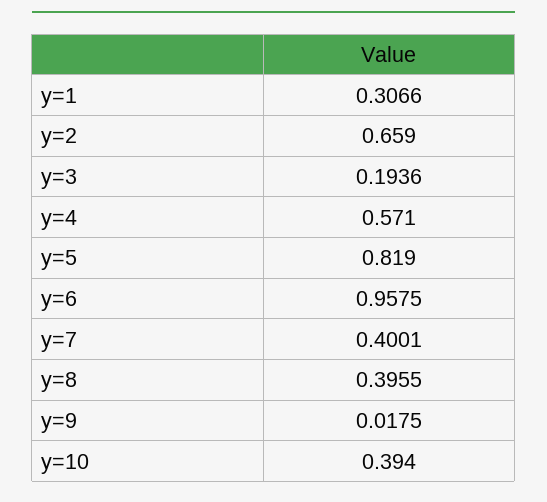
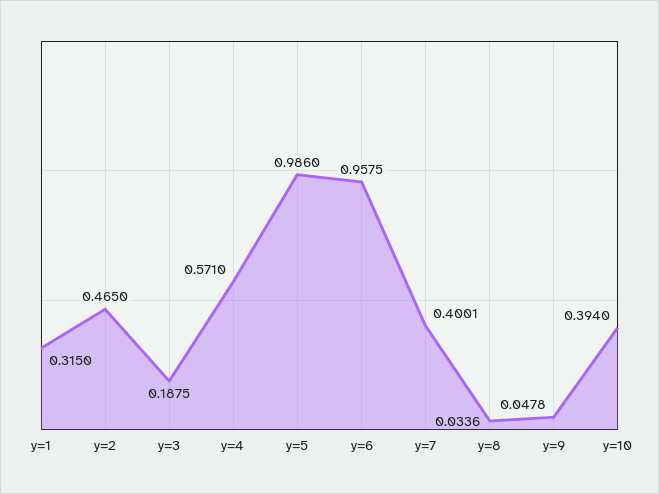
  {
-   "y=1": 0.3066,
+   "y=1": 0.315,
-   "y=2": 0.659,
+   "y=2": 0.465,
-   "y=3": 0.1936,
+   "y=3": 0.1875,
    "y=4": 0.571,
-   "y=5": 0.819,
+   "y=5": 0.986,
    "y=6": 0.9575,
    "y=7": 0.4001,
-   "y=8": 0.3955,
+   "y=8": 0.0336,
-   "y=9": 0.0175,
+   "y=9": 0.0478,
    "y=10": 0.394
  }

